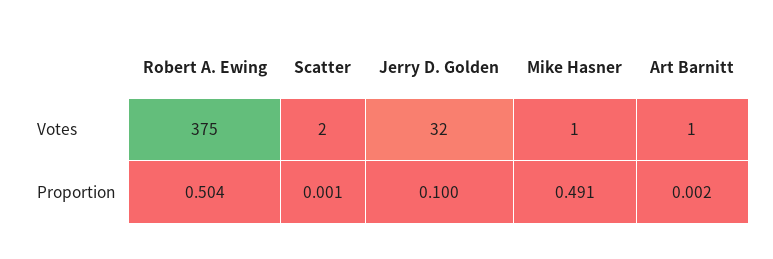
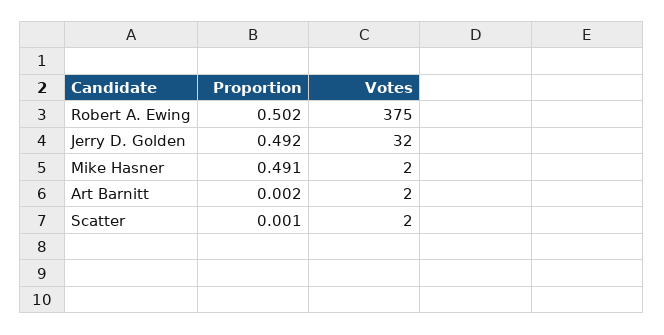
  {
    "Robert A. Ewing": {
      "Votes": 375,
-     "Proportion": 0.504
+     "Proportion": 0.502
    },
    "Scatter": {
      "Votes": 2,
      "Proportion": 0.001
    },
    "Jerry D. Golden": {
      "Votes": 32,
-     "Proportion": 0.1
+     "Proportion": 0.492
    },
    "Mike Hasner": {
-     "Votes": 1,
+     "Votes": 2,
      "Proportion": 0.491
    },
    "Art Barnitt": {
-     "Votes": 1,
+     "Votes": 2,
      "Proportion": 0.002
    }
  }

